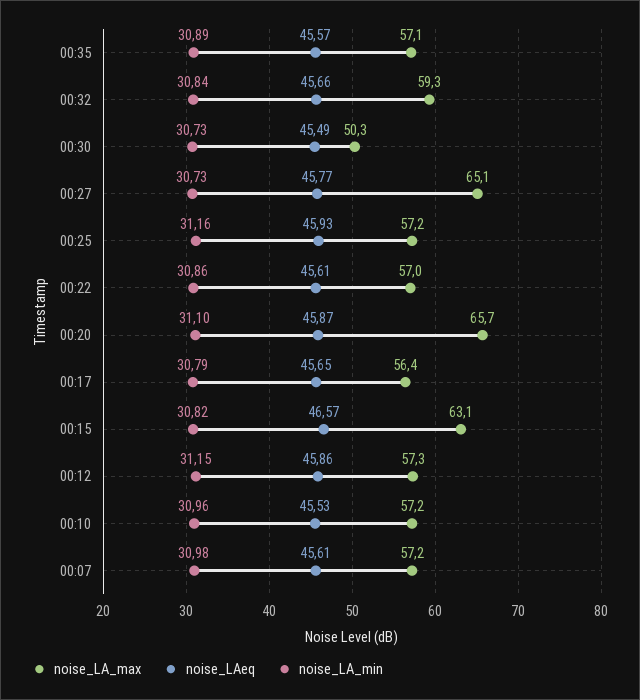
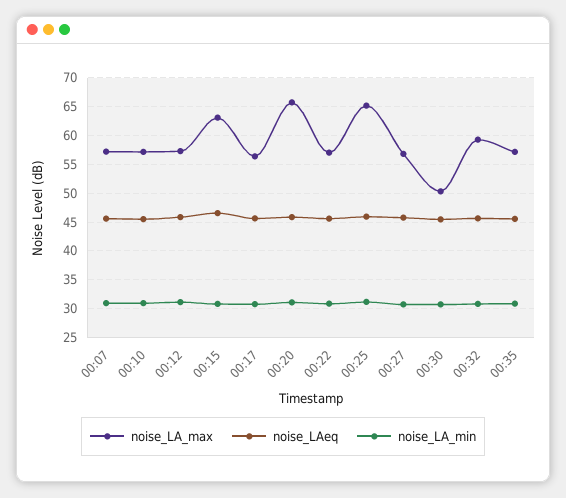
  {
    "noise_LA_max": {
      "00:35": 57.1,
      "00:32": 59.3,
      "00:30": 50.3,
-     "00:27": 65.1,
+     "00:27": 57.5,
-     "00:25": 57.2,
+     "00:25": 65,
      "00:22": 57,
      "00:20": 65.7,
      "00:17": 56.4,
      "00:15": 63.1,
      "00:12": 57.3,
      "00:10": 57.2,
      "00:07": 57.2
    },
    "noise_LAeq": {
      "00:35": 45.57,
      "00:32": 45.66,
      "00:30": 45.49,
      "00:27": 45.77,
      "00:25": 45.93,
      "00:22": 45.61,
      "00:20": 45.87,
      "00:17": 45.65,
      "00:15": 46.57,
      "00:12": 45.86,
      "00:10": 45.53,
      "00:07": 45.61
    },
    "noise_LA_min": {
      "00:35": 30.89,
      "00:32": 30.84,
      "00:30": 30.73,
      "00:27": 30.73,
      "00:25": 31.16,
      "00:22": 30.86,
      "00:20": 31.1,
      "00:17": 30.79,
      "00:15": 30.82,
      "00:12": 31.15,
      "00:10": 30.96,
      "00:07": 30.98
    }
  }

